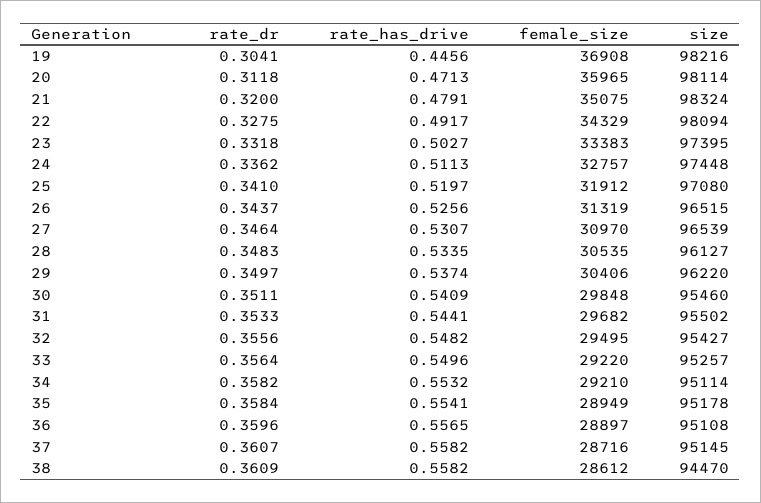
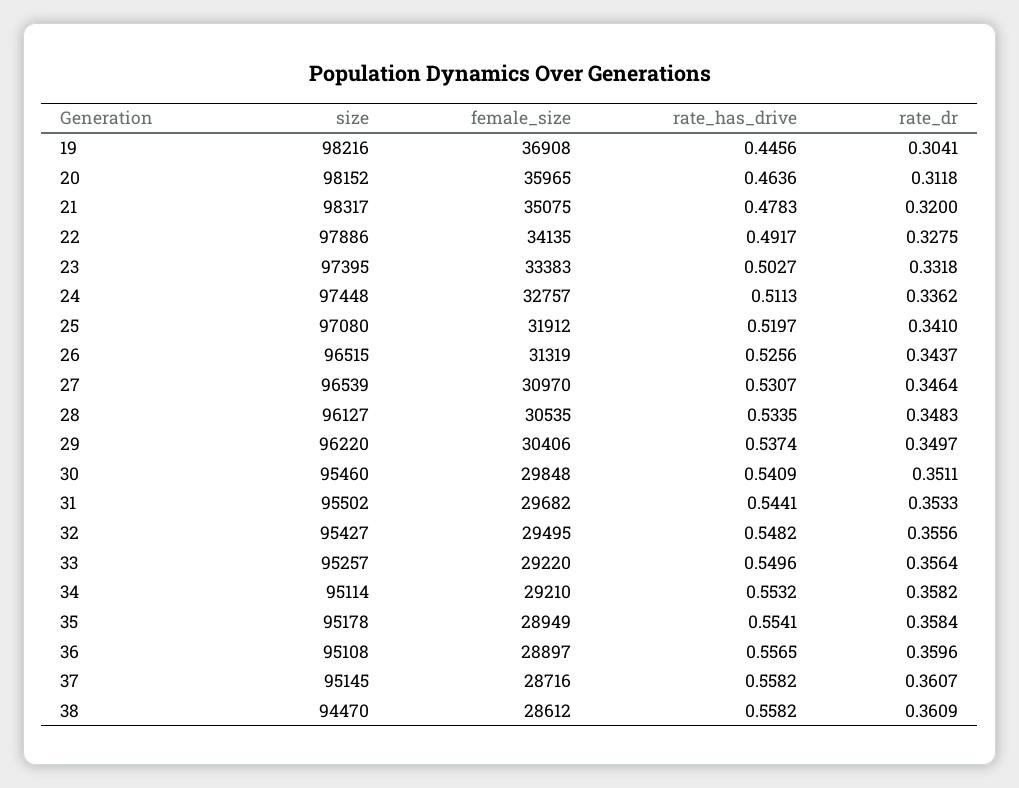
  {
    "rate_dr": {
      "19": 0.3041,
      "20": 0.3118,
      "21": 0.32,
      "22": 0.3275,
      "23": 0.3318,
      "24": 0.3362,
      "25": 0.341,
      "26": 0.3437,
      "27": 0.3464,
      "28": 0.3483,
      "29": 0.3497,
      "30": 0.3511,
      "31": 0.3533,
      "32": 0.3556,
      "33": 0.3564,
      "34": 0.3582,
      "35": 0.3584,
      "36": 0.3596,
      "37": 0.3607,
      "38": 0.3609
    },
    "rate_has_drive": {
      "19": 0.4456,
-     "20": 0.4713,
+     "20": 0.4636,
-     "21": 0.4791,
+     "21": 0.4783,
      "22": 0.4917,
      "23": 0.5027,
      "24": 0.5113,
      "25": 0.5197,
      "26": 0.5256,
      "27": 0.5307,
      "28": 0.5335,
      "29": 0.5374,
      "30": 0.5409,
      "31": 0.5441,
      "32": 0.5482,
      "33": 0.5496,
      "34": 0.5532,
      "35": 0.5541,
      "36": 0.5565,
      "37": 0.5582,
      "38": 0.5582
    },
    "female_size": {
      "19": 36908,
      "20": 35965,
      "21": 35075,
-     "22": 34329,
+     "22": 34135,
      "23": 33383,
      "24": 32757,
      "25": 31912,
      "26": 31319,
      "27": 30970,
      "28": 30535,
      "29": 30406,
      "30": 29848,
      "31": 29682,
      "32": 29495,
      "33": 29220,
      "34": 29210,
      "35": 28949,
      "36": 28897,
      "37": 28716,
      "38": 28612
    },
    "size": {
      "19": 98216,
-     "20": 98114,
+     "20": 98152,
-     "21": 98324,
+     "21": 98317,
-     "22": 98094,
+     "22": 97886,
      "23": 97395,
      "24": 97448,
      "25": 97080,
      "26": 96515,
      "27": 96539,
      "28": 96127,
      "29": 96220,
      "30": 95460,
      "31": 95502,
      "32": 95427,
      "33": 95257,
      "34": 95114,
      "35": 95178,
      "36": 95108,
      "37": 95145,
      "38": 94470
    }
  }

